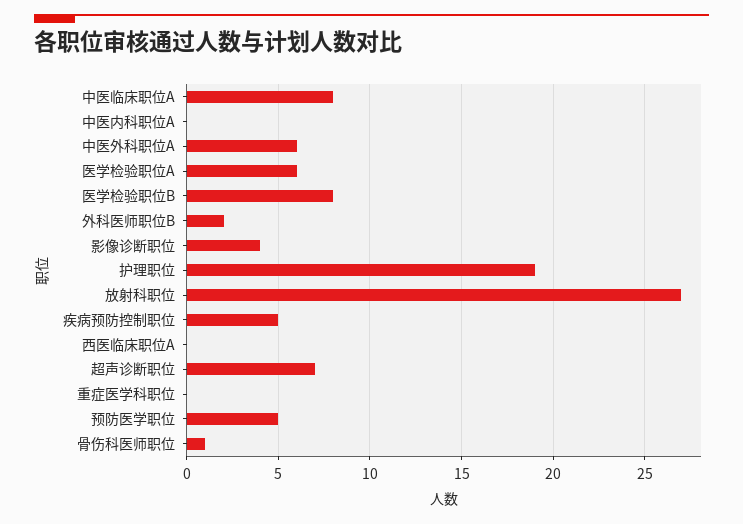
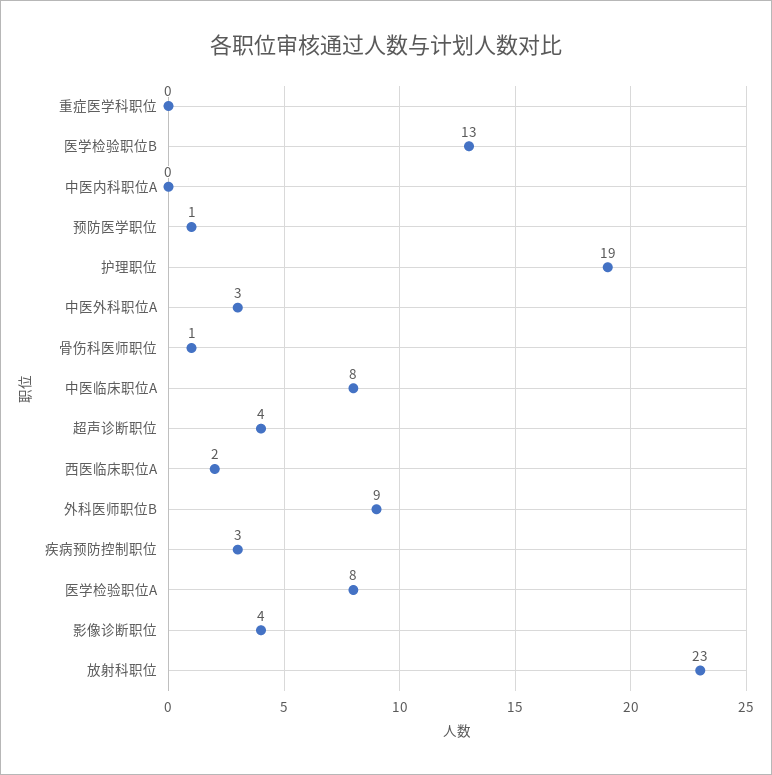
  {
    "中医临床职位A": 8,
    "中医内科职位A": 0,
-   "中医外科职位A": 6,
+   "中医外科职位A": 3,
-   "医学检验职位A": 6,
+   "医学检验职位A": 8,
-   "医学检验职位B": 8,
+   "医学检验职位B": 13,
-   "外科医师职位B": 2,
+   "外科医师职位B": 9,
    "影像诊断职位": 4,
    "护理职位": 19,
-   "放射科职位": 27,
+   "放射科职位": 23,
-   "疾病预防控制职位": 5,
+   "疾病预防控制职位": 3,
-   "西医临床职位A": 0,
+   "西医临床职位A": 2,
-   "超声诊断职位": 7,
+   "超声诊断职位": 4,
    "重症医学科职位": 0,
-   "预防医学职位": 5,
+   "预防医学职位": 1,
    "骨伤科医师职位": 1
  }

